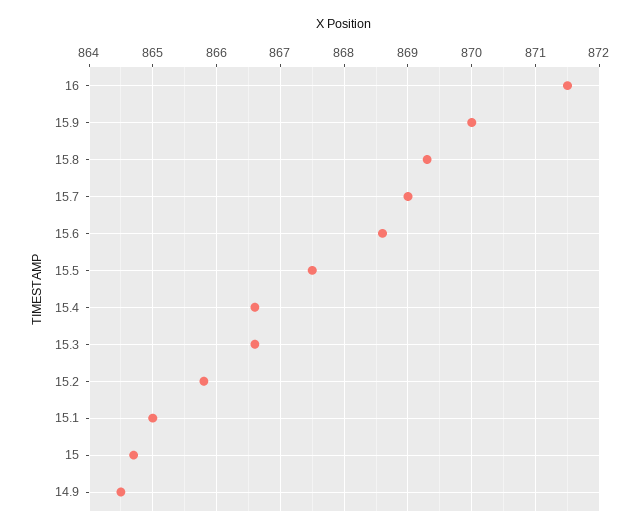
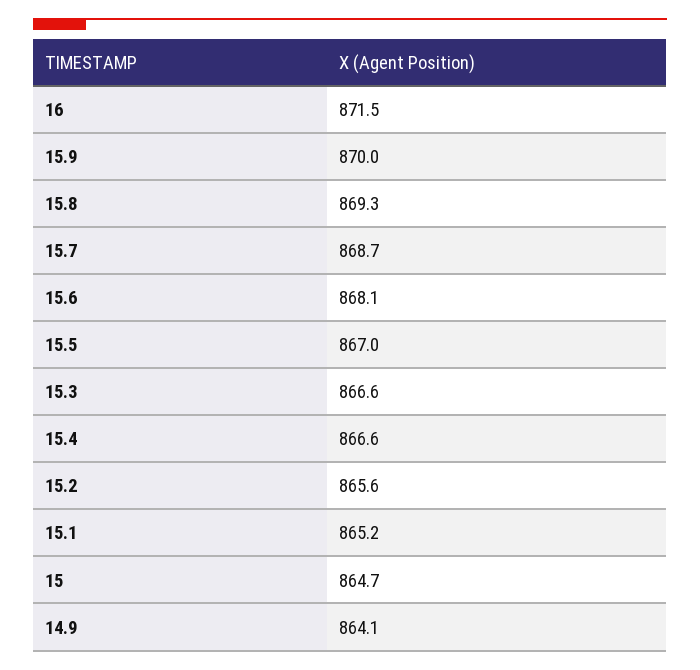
  {
    "16": 871.5,
    "15.9": 870,
    "15.8": 869.3,
-   "15.7": 869,
+   "15.7": 868.7,
-   "15.6": 868.6,
+   "15.6": 868.1,
-   "15.5": 867.5,
+   "15.5": 867,
    "15.4": 866.6,
    "15.3": 866.6,
-   "15.2": 865.8,
+   "15.2": 865.6,
-   "15.1": 865,
+   "15.1": 865.2,
    "15": 864.7,
-   "14.9": 864.5
+   "14.9": 864.1
  }

